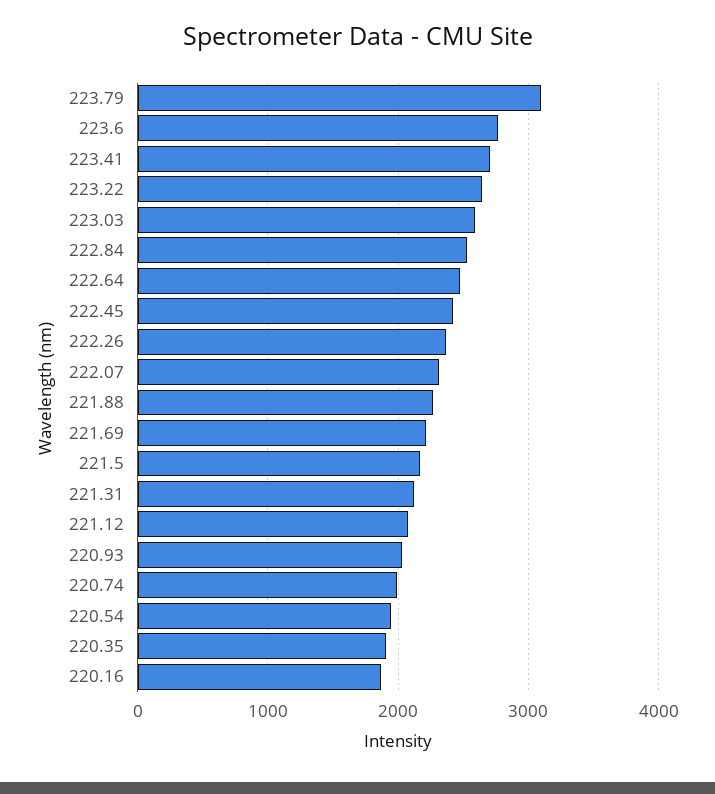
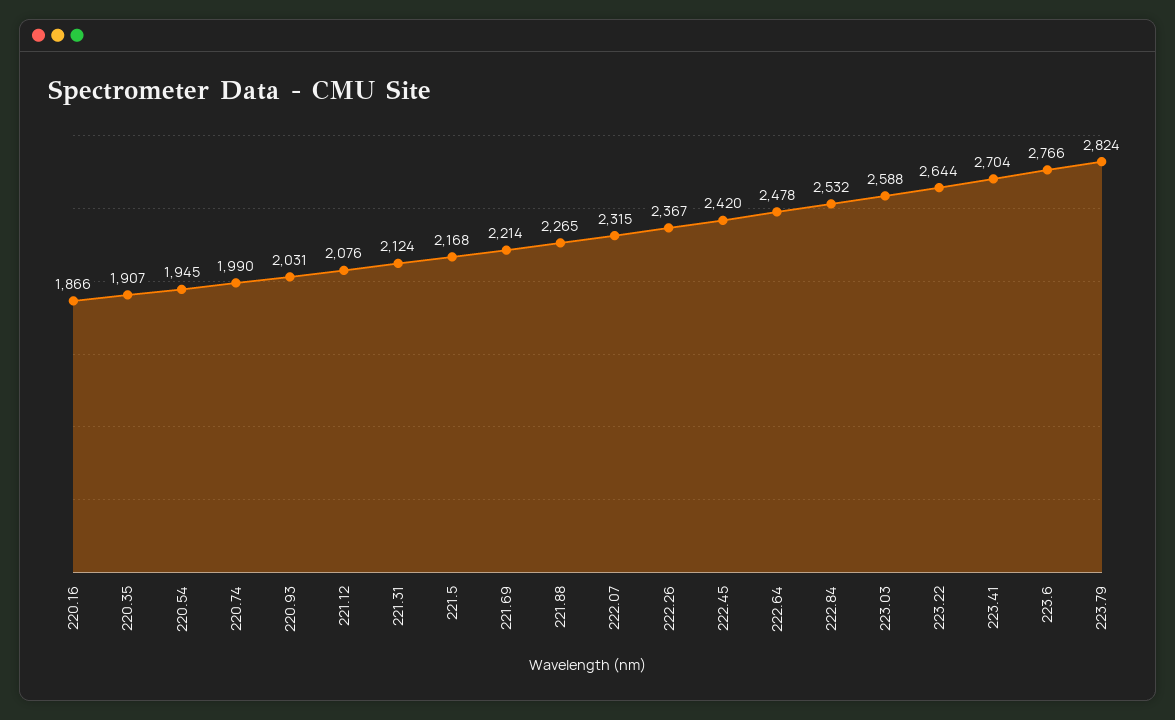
  {
-   "223.79": 3100,
+   "223.79": 2824,
    "223.6": 2766,
    "223.41": 2704,
    "223.22": 2644,
    "223.03": 2588,
    "222.84": 2532,
    "222.64": 2478,
    "222.45": 2420,
    "222.26": 2367,
    "222.07": 2315,
    "221.88": 2265,
    "221.69": 2214,
    "221.5": 2168,
    "221.31": 2124,
    "221.12": 2076,
    "220.93": 2031,
    "220.74": 1990,
    "220.54": 1945,
    "220.35": 1907,
    "220.16": 1866
  }

